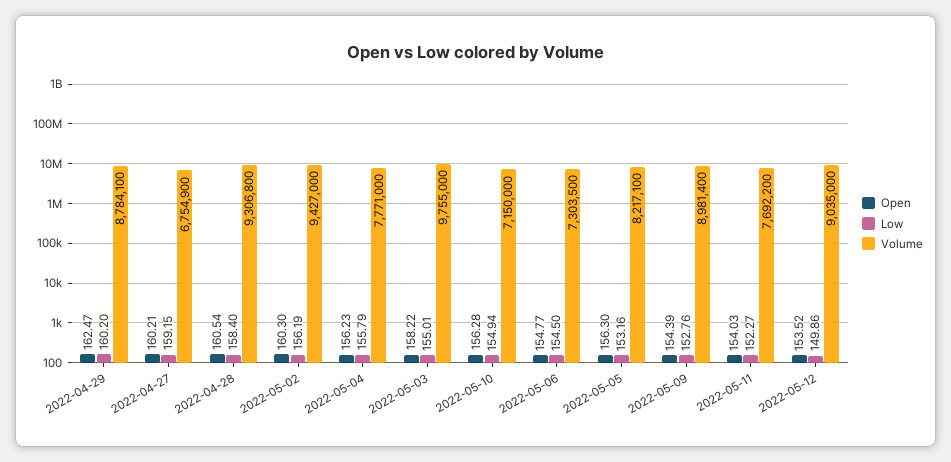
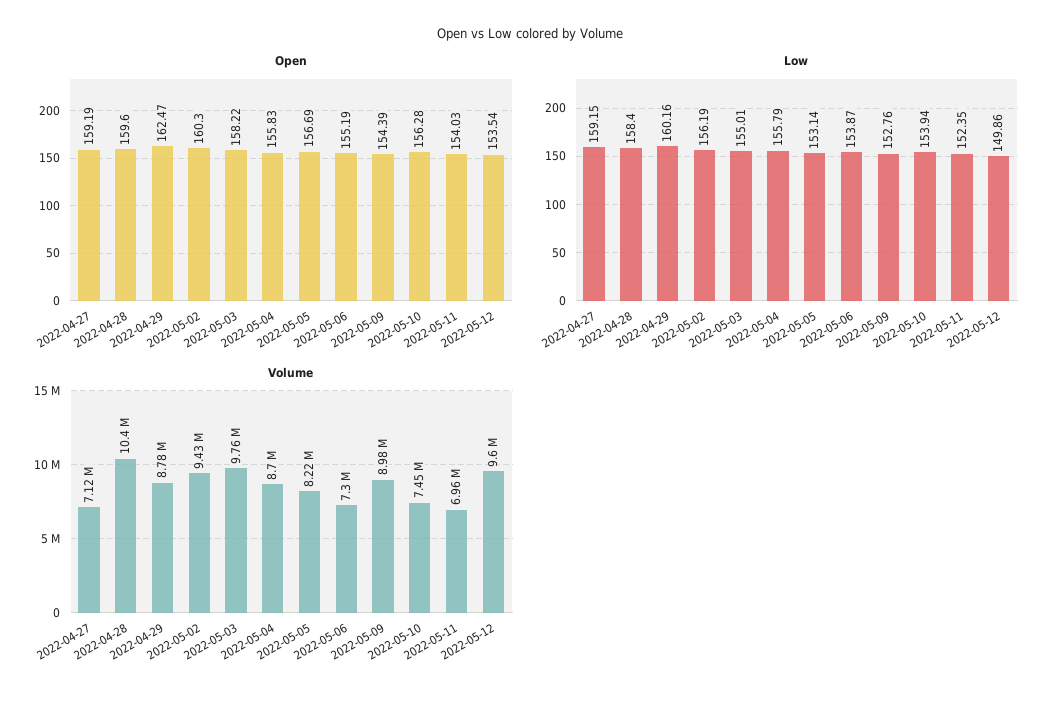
  {
    "Open": {
      "2022-04-29": 162.47,
-     "2022-04-27": 160.21,
+     "2022-04-27": 159.19,
-     "2022-04-28": 160.54,
+     "2022-04-28": 159.6,
      "2022-05-02": 160.3,
-     "2022-05-04": 156.23,
+     "2022-05-04": 155.83,
      "2022-05-03": 158.22,
      "2022-05-10": 156.28,
-     "2022-05-06": 154.77,
+     "2022-05-06": 155.19,
-     "2022-05-05": 156.3,
+     "2022-05-05": 156.69,
      "2022-05-09": 154.39,
      "2022-05-11": 154.03,
-     "2022-05-12": 153.52
+     "2022-05-12": 153.54
    },
    "Low": {
-     "2022-04-29": 160.2,
+     "2022-04-29": 160.16,
      "2022-04-27": 159.15,
      "2022-04-28": 158.4,
      "2022-05-02": 156.19,
      "2022-05-04": 155.79,
      "2022-05-03": 155.01,
-     "2022-05-10": 154.94,
+     "2022-05-10": 153.94,
-     "2022-05-06": 154.5,
+     "2022-05-06": 153.87,
-     "2022-05-05": 153.16,
+     "2022-05-05": 153.14,
      "2022-05-09": 152.76,
-     "2022-05-11": 152.27,
+     "2022-05-11": 152.35,
      "2022-05-12": 149.86
    },
    "Volume": {
      "2022-04-29": 8784100,
-     "2022-04-27": 6754900,
+     "2022-04-27": 7120000,
-     "2022-04-28": 9306800,
+     "2022-04-28": 10400000,
      "2022-05-02": 9427000,
-     "2022-05-04": 7771000,
+     "2022-05-04": 8700000,
      "2022-05-03": 9755000,
-     "2022-05-10": 7150000,
+     "2022-05-10": 7450000,
      "2022-05-06": 7303500,
      "2022-05-05": 8217100,
      "2022-05-09": 8981400,
-     "2022-05-11": 7692200,
+     "2022-05-11": 6960000,
-     "2022-05-12": 9035000
+     "2022-05-12": 9600000
    }
  }

